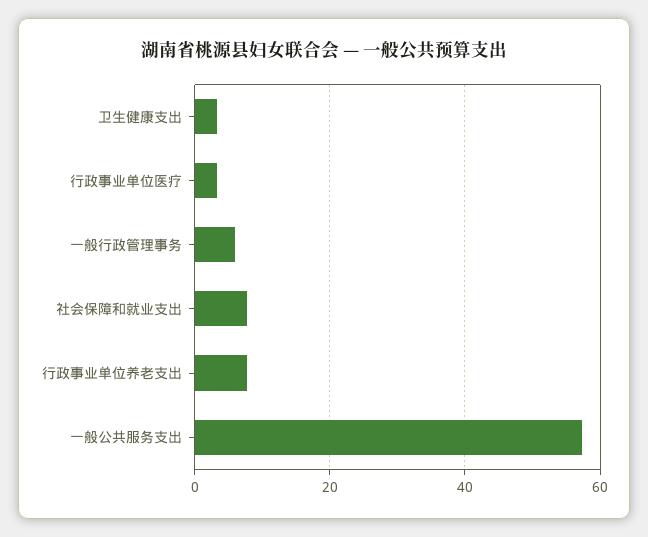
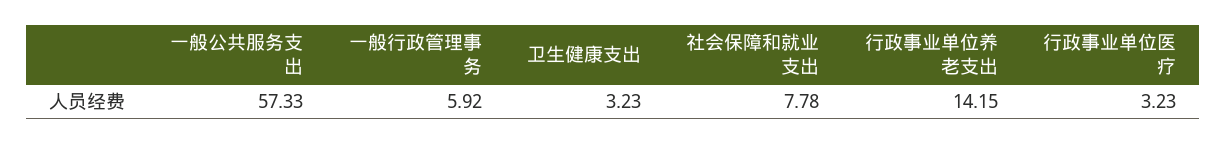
  {
    "卫生健康支出": 3.23,
    "行政事业单位医疗": 3.23,
    "一般行政管理事务": 5.92,
    "社会保障和就业支出": 7.78,
-   "行政事业单位养老支出": 8,
+   "行政事业单位养老支出": 14.15,
    "一般公共服务支出": 57.33
  }

